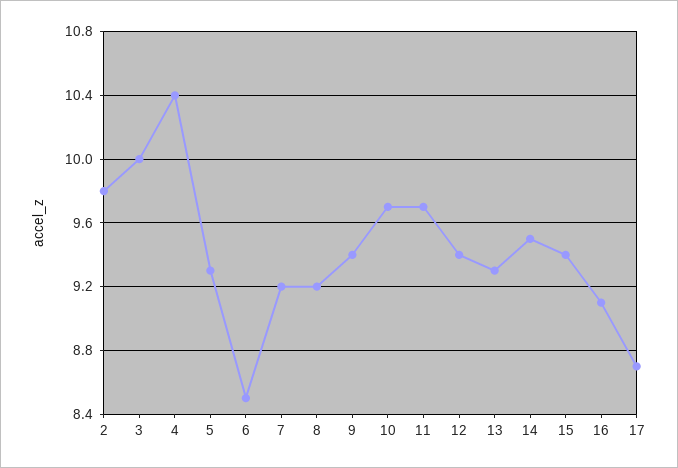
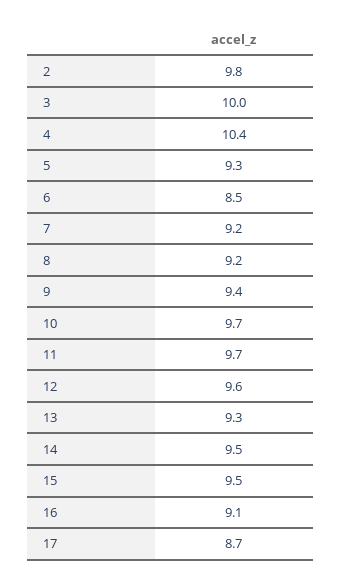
  {
    "2": 9.8,
    "3": 10,
    "4": 10.4,
    "5": 9.3,
    "6": 8.5,
    "7": 9.2,
    "8": 9.2,
    "9": 9.4,
    "10": 9.7,
    "11": 9.7,
-   "12": 9.4,
+   "12": 9.6,
    "13": 9.3,
    "14": 9.5,
-   "15": 9.4,
+   "15": 9.5,
    "16": 9.1,
    "17": 8.7
  }

